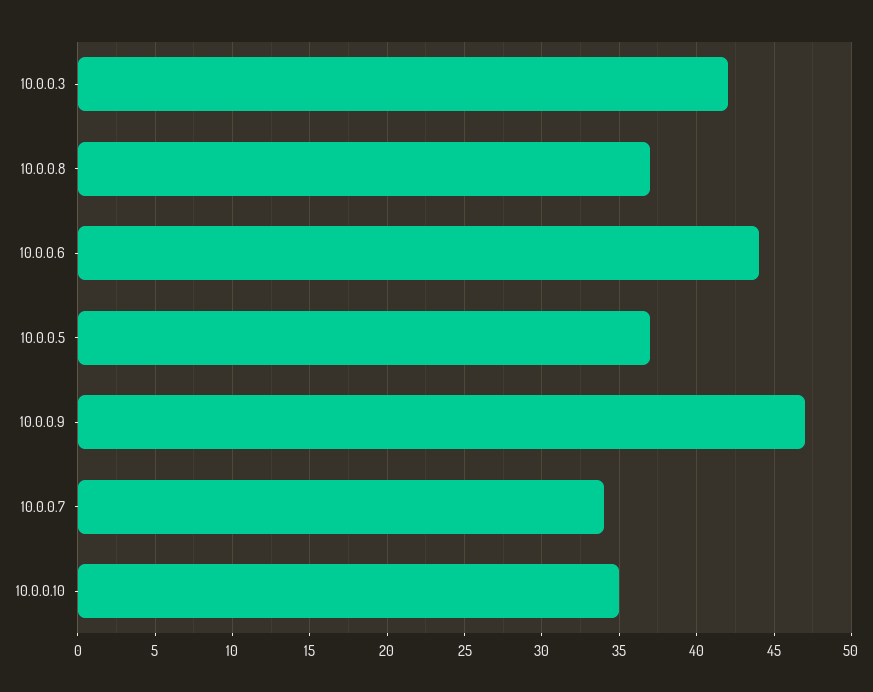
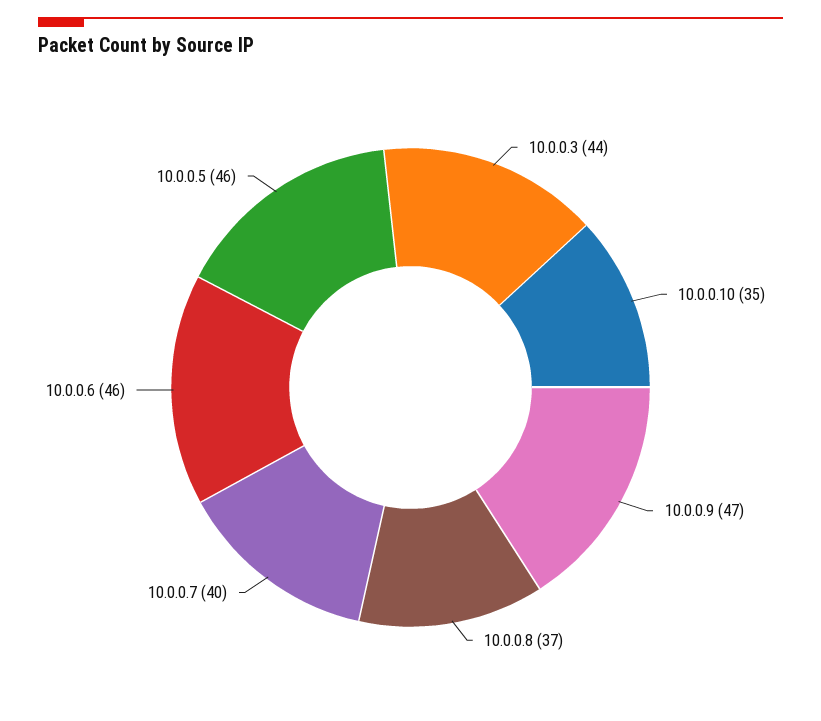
  {
-   "10.0.0.3": 42,
+   "10.0.0.3": 44,
    "10.0.0.8": 37,
-   "10.0.0.6": 44,
+   "10.0.0.6": 46,
-   "10.0.0.5": 37,
+   "10.0.0.5": 46,
    "10.0.0.9": 47,
-   "10.0.0.7": 34,
+   "10.0.0.7": 40,
    "10.0.0.10": 35
  }

